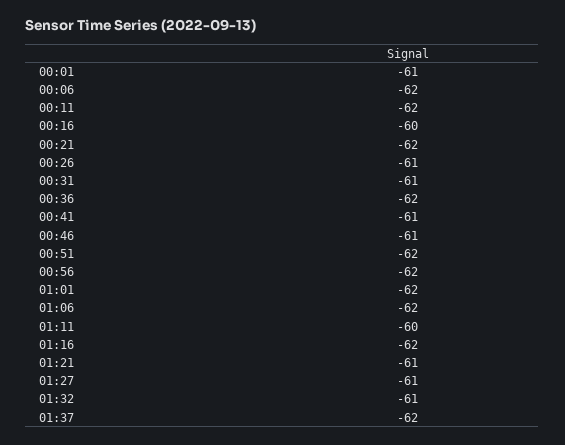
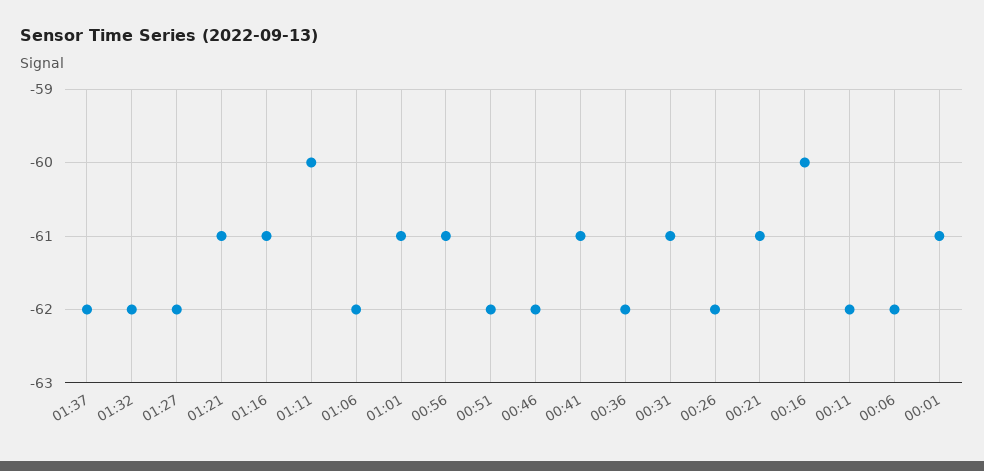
  {
    "00:01": -61,
    "00:06": -62,
    "00:11": -62,
    "00:16": -60,
-   "00:21": -62,
+   "00:21": -61,
-   "00:26": -61,
+   "00:26": -62,
    "00:31": -61,
    "00:36": -62,
    "00:41": -61,
-   "00:46": -61,
+   "00:46": -62,
    "00:51": -62,
-   "00:56": -62,
+   "00:56": -61,
-   "01:01": -62,
+   "01:01": -61,
    "01:06": -62,
    "01:11": -60,
-   "01:16": -62,
+   "01:16": -61,
    "01:21": -61,
-   "01:27": -61,
+   "01:27": -62,
-   "01:32": -61,
+   "01:32": -62,
    "01:37": -62
  }

